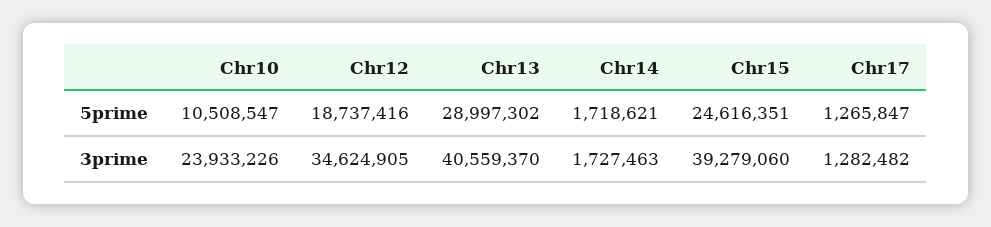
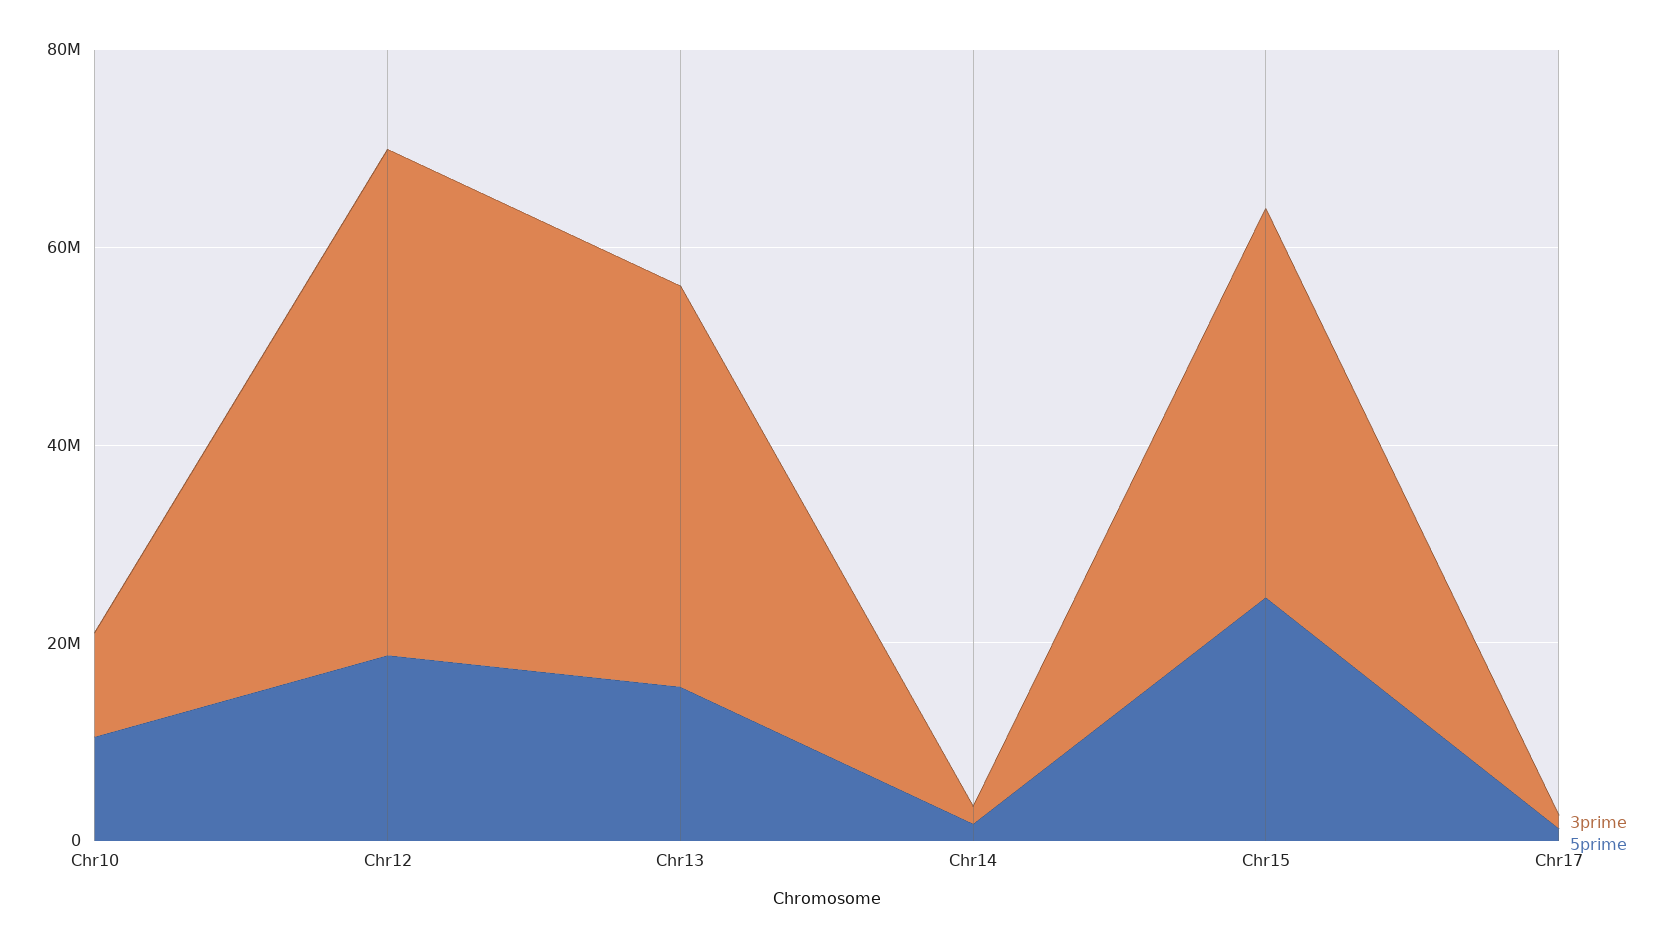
  {
    "5prime": {
      "Chr10": 10508547,
      "Chr12": 18737416,
-     "Chr13": 28997302,
+     "Chr13": 15000000,
      "Chr14": 1718621,
      "Chr15": 24616351,
      "Chr17": 1265847
    },
    "3prime": {
-     "Chr10": 23933226,
+     "Chr10": 10000000,
-     "Chr12": 34624905,
+     "Chr12": 50000000,
      "Chr13": 40559370,
      "Chr14": 1727463,
      "Chr15": 39279060,
      "Chr17": 1282482
    }
  }

